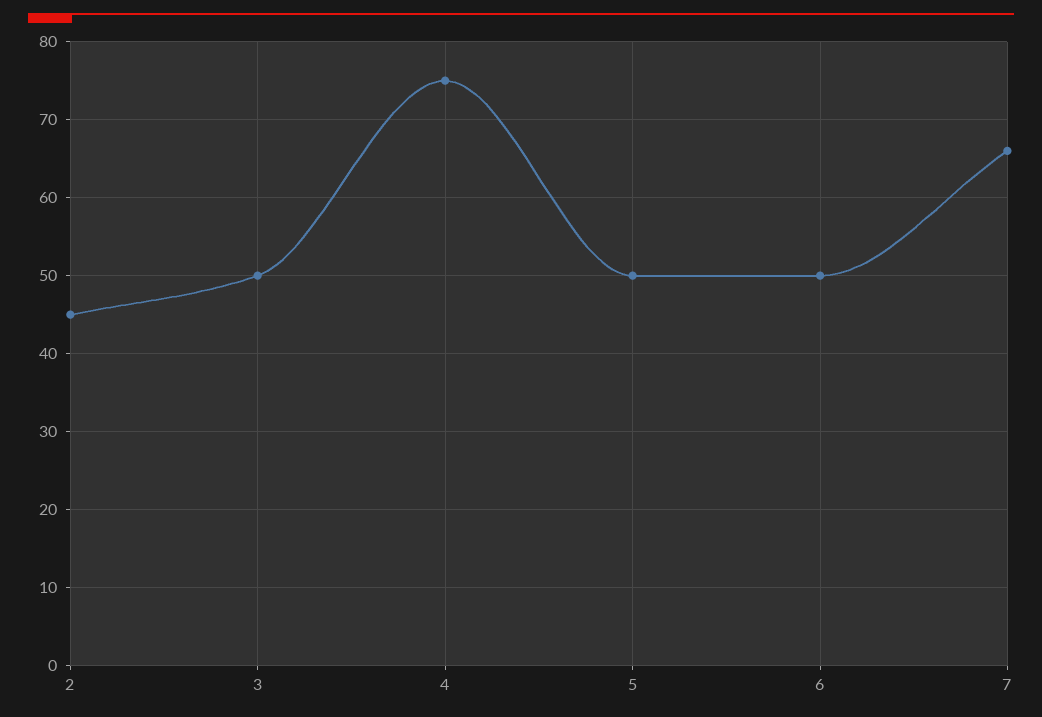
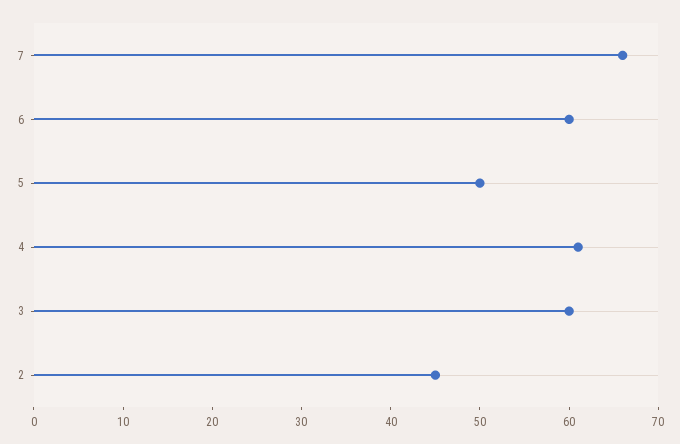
  {
    "2": 45,
-   "3": 50,
+   "3": 60,
-   "4": 75,
+   "4": 61,
    "5": 50,
-   "6": 50,
+   "6": 60,
    "7": 66
  }

